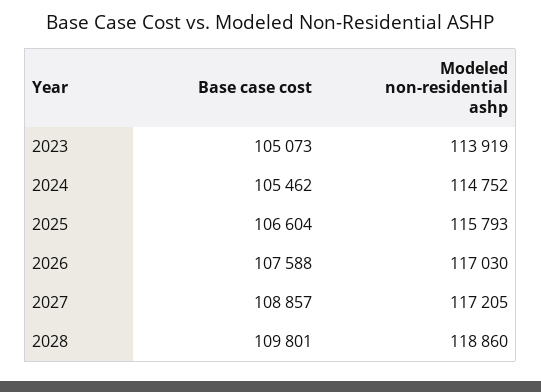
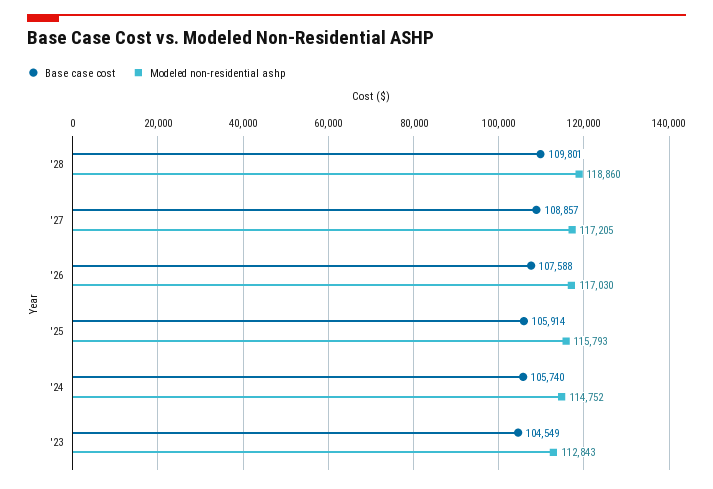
  {
    "Base case cost": {
-     "2023": 105073,
+     "2023": 104549,
-     "2024": 105462,
+     "2024": 105740,
-     "2025": 106604,
+     "2025": 105914,
      "2026": 107588,
      "2027": 108857,
      "2028": 109801
    },
    "Modeled non-residential ashp": {
-     "2023": 113919,
+     "2023": 112843,
      "2024": 114752,
      "2025": 115793,
      "2026": 117030,
      "2027": 117205,
      "2028": 118860
    }
  }

